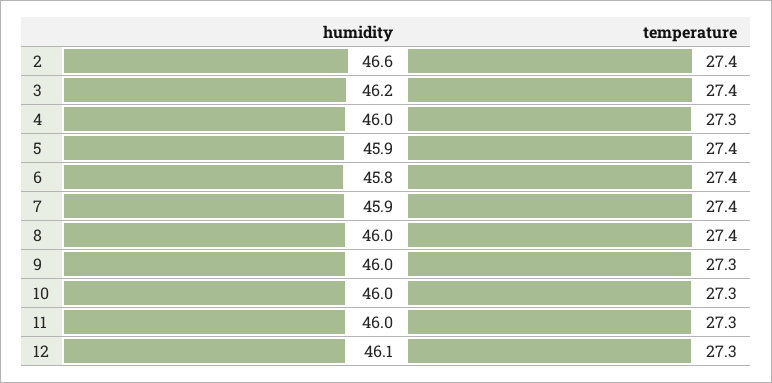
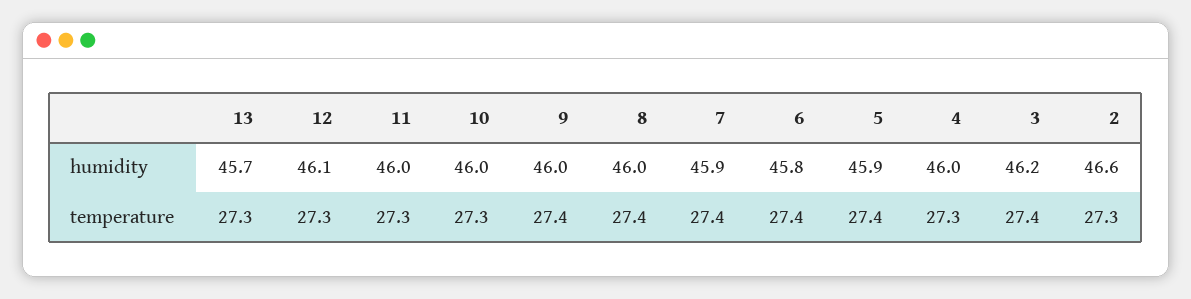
  {
    "humidity": {
      "2": 46.6,
      "3": 46.2,
      "4": 46,
      "5": 45.9,
      "6": 45.8,
      "7": 45.9,
      "8": 46,
      "9": 46,
      "10": 46,
      "11": 46,
-     "12": 46.1
+     "12": 46.1,
+     "13": 45.7
    },
    "temperature": {
-     "2": 27.4,
+     "2": 27.3,
      "3": 27.4,
      "4": 27.3,
      "5": 27.4,
      "6": 27.4,
      "7": 27.4,
      "8": 27.4,
-     "9": 27.3,
+     "9": 27.4,
      "10": 27.3,
      "11": 27.3,
-     "12": 27.3
+     "12": 27.3,
+     "13": 27.3
    }
  }

